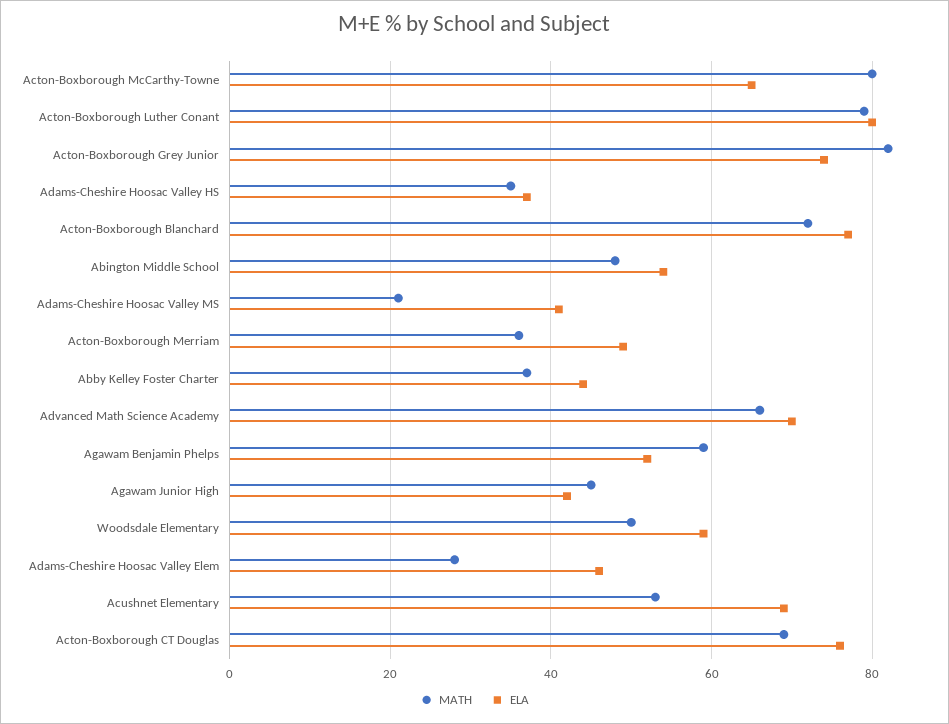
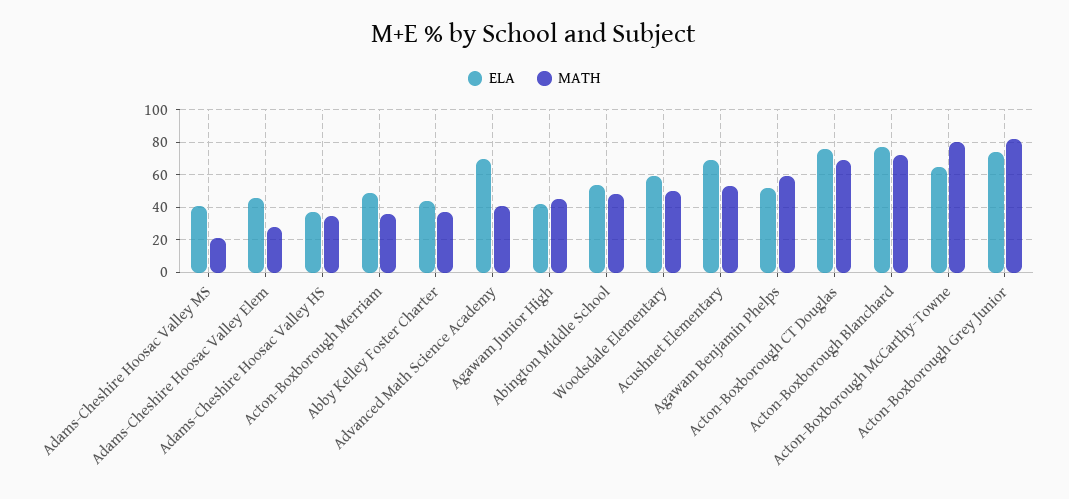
  {
    "MATH": {
      "Acton-Boxborough McCarthy-Towne": 80,
-     "Acton-Boxborough Luther Conant": 80,
      "Acton-Boxborough Grey Junior": 80,
      "Adams-Cheshire Hoosac Valley HS": 35,
      "Acton-Boxborough Blanchard": 70,
      "Abington Middle School": 50,
      "Adams-Cheshire Hoosac Valley MS": 20,
      "Acton-Boxborough Merriam": 35,
      "Abby Kelley Foster Charter": 35,
-     "Advanced Math Science Academy": 65,
+     "Advanced Math Science Academy": 40,
      "Agawam Benjamin Phelps": 60,
      "Agawam Junior High": 45,
      "Woodsdale Elementary": 50,
      "Adams-Cheshire Hoosac Valley Elem": 30,
      "Acushnet Elementary": 55,
      "Acton-Boxborough CT Douglas": 70
    },
    "ELA": {
      "Acton-Boxborough McCarthy-Towne": 65,
-     "Acton-Boxborough Luther Conant": 80,
      "Acton-Boxborough Grey Junior": 75,
      "Adams-Cheshire Hoosac Valley HS": 35,
      "Acton-Boxborough Blanchard": 75,
      "Abington Middle School": 55,
      "Adams-Cheshire Hoosac Valley MS": 40,
      "Acton-Boxborough Merriam": 50,
      "Abby Kelley Foster Charter": 45,
      "Advanced Math Science Academy": 70,
      "Agawam Benjamin Phelps": 50,
      "Agawam Junior High": 40,
      "Woodsdale Elementary": 60,
      "Adams-Cheshire Hoosac Valley Elem": 45,
      "Acushnet Elementary": 70,
      "Acton-Boxborough CT Douglas": 75
    }
  }

